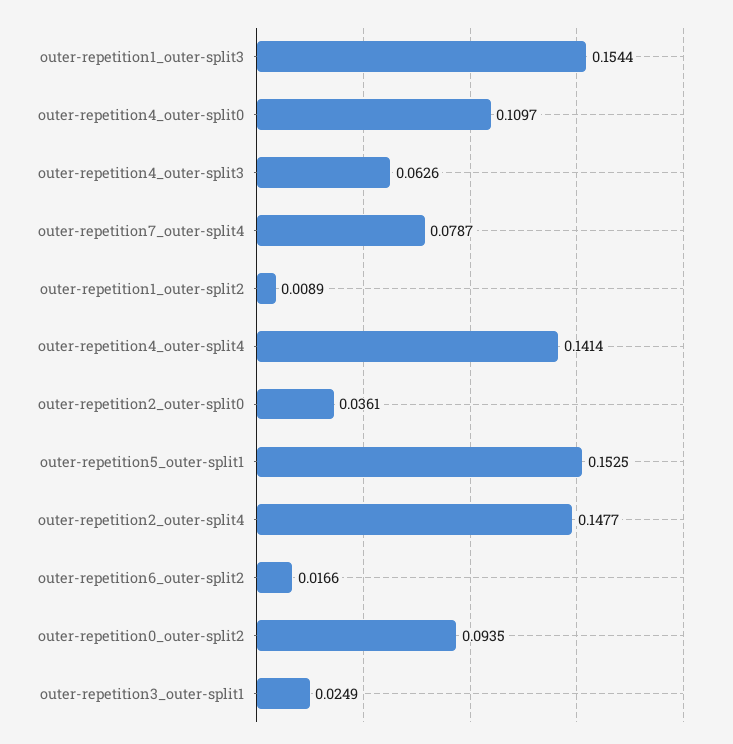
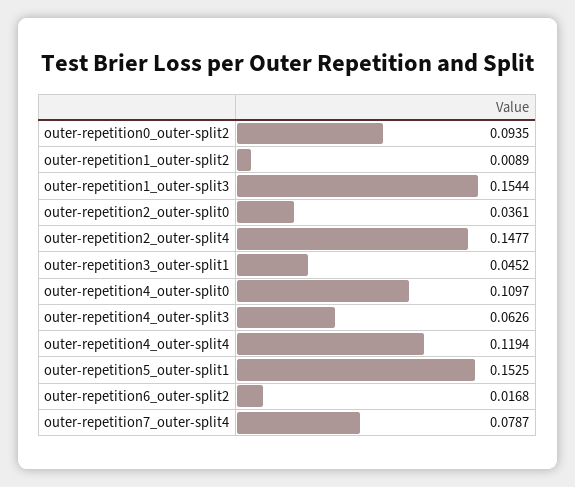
  {
    "outer-repetition1_outer-split3": 0.1544,
    "outer-repetition4_outer-split0": 0.1097,
    "outer-repetition4_outer-split3": 0.0626,
    "outer-repetition7_outer-split4": 0.0787,
    "outer-repetition1_outer-split2": 0.0089,
-   "outer-repetition4_outer-split4": 0.1414,
+   "outer-repetition4_outer-split4": 0.1194,
    "outer-repetition2_outer-split0": 0.0361,
    "outer-repetition5_outer-split1": 0.1525,
    "outer-repetition2_outer-split4": 0.1477,
-   "outer-repetition6_outer-split2": 0.0166,
+   "outer-repetition6_outer-split2": 0.0168,
    "outer-repetition0_outer-split2": 0.0935,
-   "outer-repetition3_outer-split1": 0.0249
+   "outer-repetition3_outer-split1": 0.0452
  }

